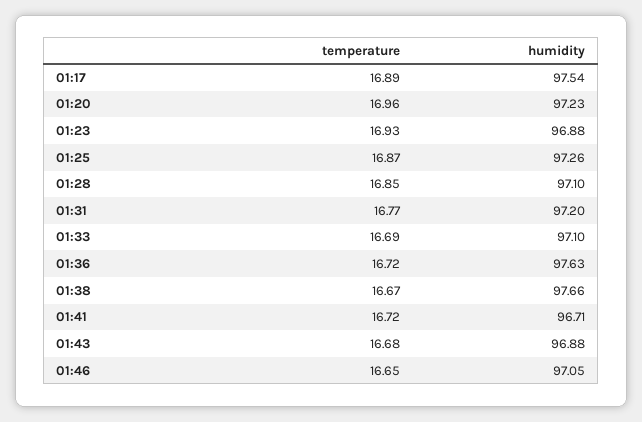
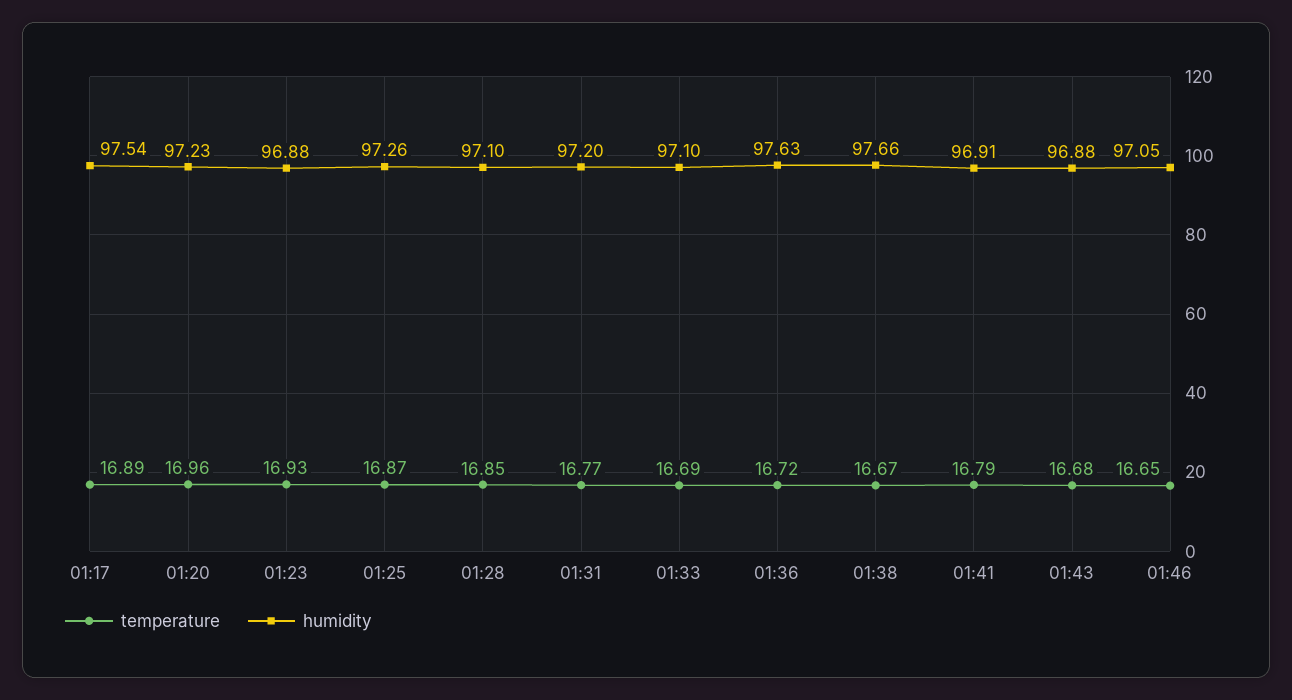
  {
    "temperature": {
      "01:17": 16.89,
      "01:20": 16.96,
      "01:23": 16.93,
      "01:25": 16.87,
      "01:28": 16.85,
      "01:31": 16.77,
      "01:33": 16.69,
      "01:36": 16.72,
      "01:38": 16.67,
-     "01:41": 16.72,
+     "01:41": 16.79,
      "01:43": 16.68,
      "01:46": 16.65
    },
    "humidity": {
      "01:17": 97.54,
      "01:20": 97.23,
      "01:23": 96.88,
      "01:25": 97.26,
      "01:28": 97.1,
      "01:31": 97.2,
      "01:33": 97.1,
      "01:36": 97.63,
      "01:38": 97.66,
-     "01:41": 96.71,
+     "01:41": 96.91,
      "01:43": 96.88,
      "01:46": 97.05
    }
  }

